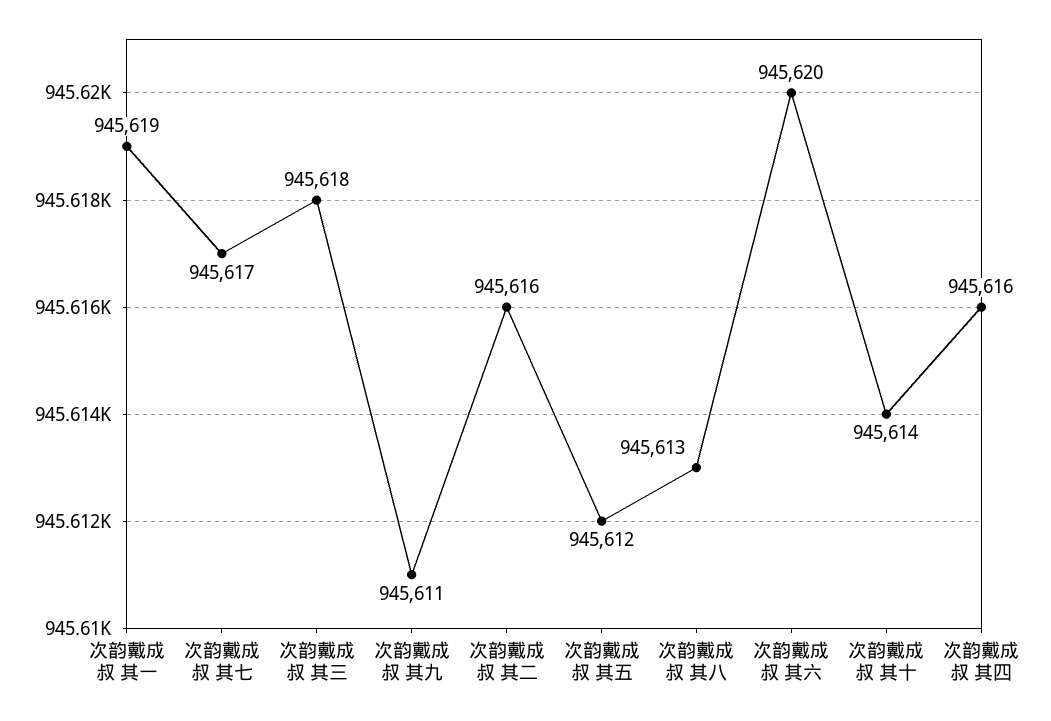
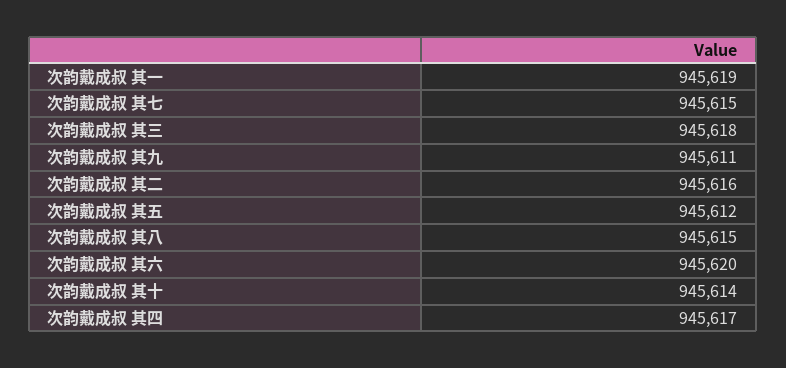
  {
    "次韵戴成叔 其一": 945619,
-   "次韵戴成叔 其七": 945617,
+   "次韵戴成叔 其七": 945615,
    "次韵戴成叔 其三": 945618,
    "次韵戴成叔 其九": 945611,
    "次韵戴成叔 其二": 945616,
    "次韵戴成叔 其五": 945612,
-   "次韵戴成叔 其八": 945613,
+   "次韵戴成叔 其八": 945615,
    "次韵戴成叔 其六": 945620,
    "次韵戴成叔 其十": 945614,
-   "次韵戴成叔 其四": 945616
+   "次韵戴成叔 其四": 945617
  }

